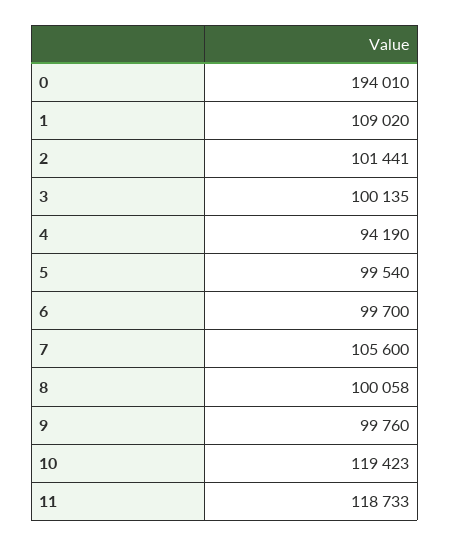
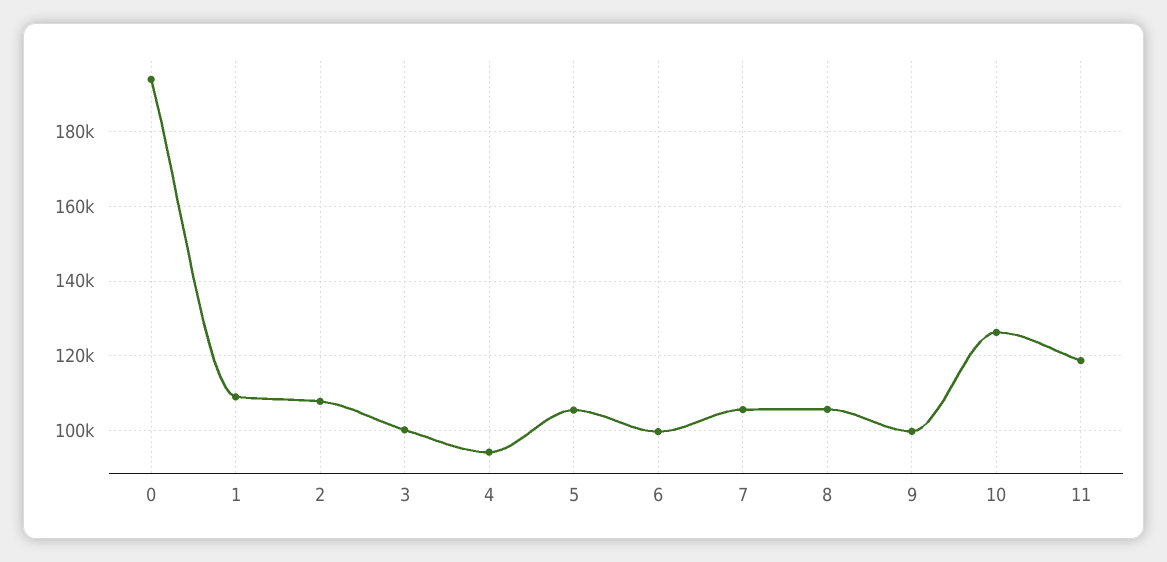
  {
    "0": 194010,
    "1": 109020,
-   "2": 101441,
+   "2": 108000,
    "3": 100135,
    "4": 94190,
-   "5": 99540,
+   "5": 106000,
    "6": 99700,
    "7": 105600,
-   "8": 100058,
+   "8": 106000,
    "9": 99760,
-   "10": 119423,
+   "10": 126000,
    "11": 118733
  }

